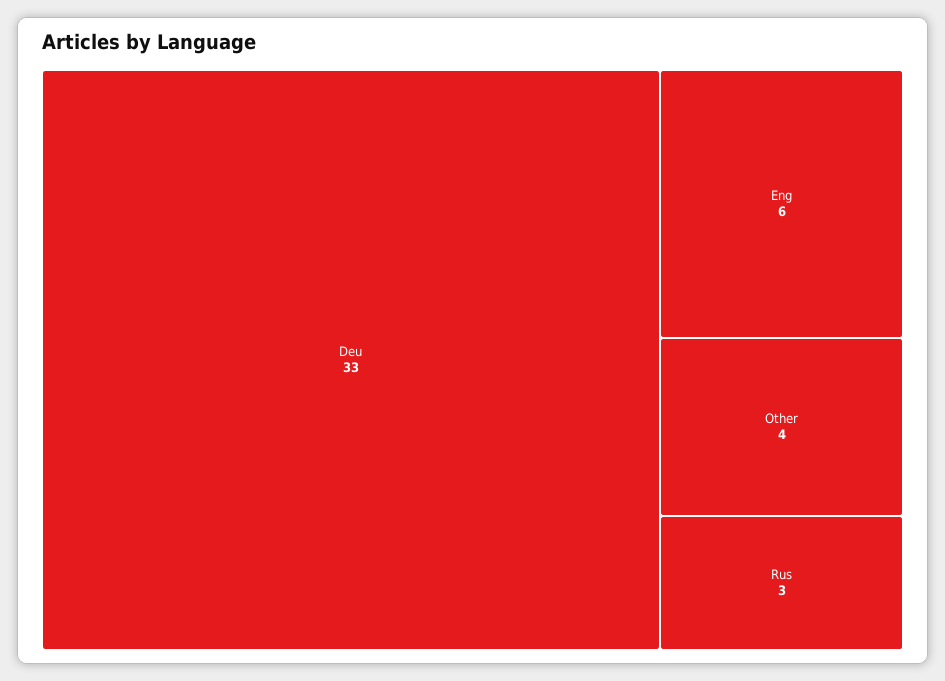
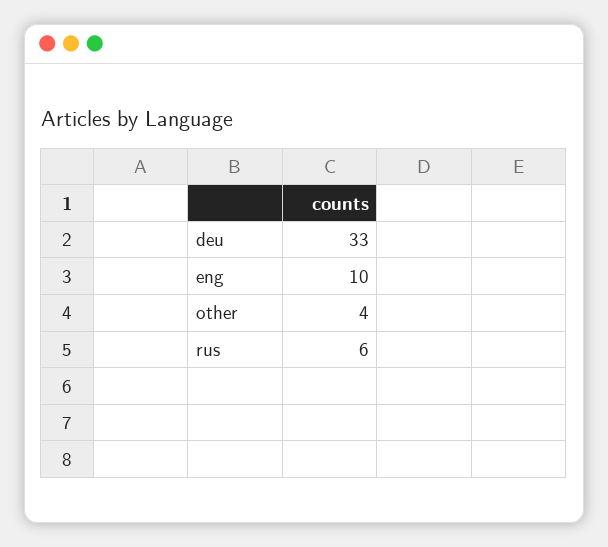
  {
    "Deu": 33,
-   "Eng": 6,
+   "Eng": 10,
    "Other": 4,
-   "Rus": 3
+   "Rus": 6
  }

